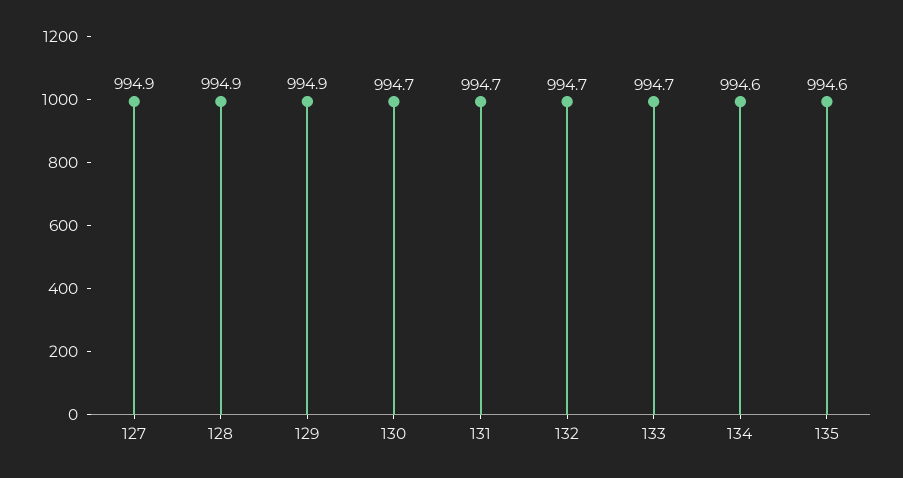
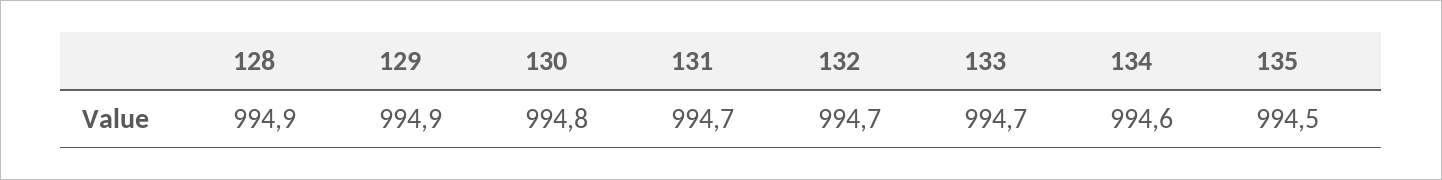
  {
-   "127": 994.9,
    "128": 994.9,
    "129": 994.9,
-   "130": 994.7,
+   "130": 994.8,
    "131": 994.7,
    "132": 994.7,
    "133": 994.7,
    "134": 994.6,
-   "135": 994.6
+   "135": 994.5
  }

